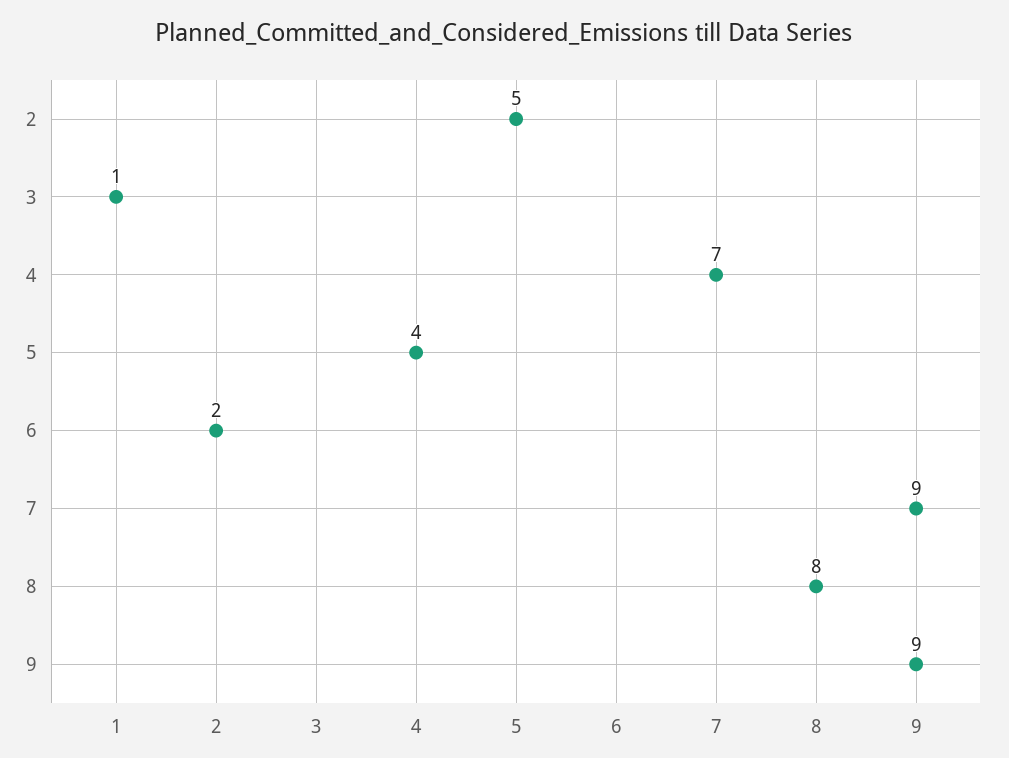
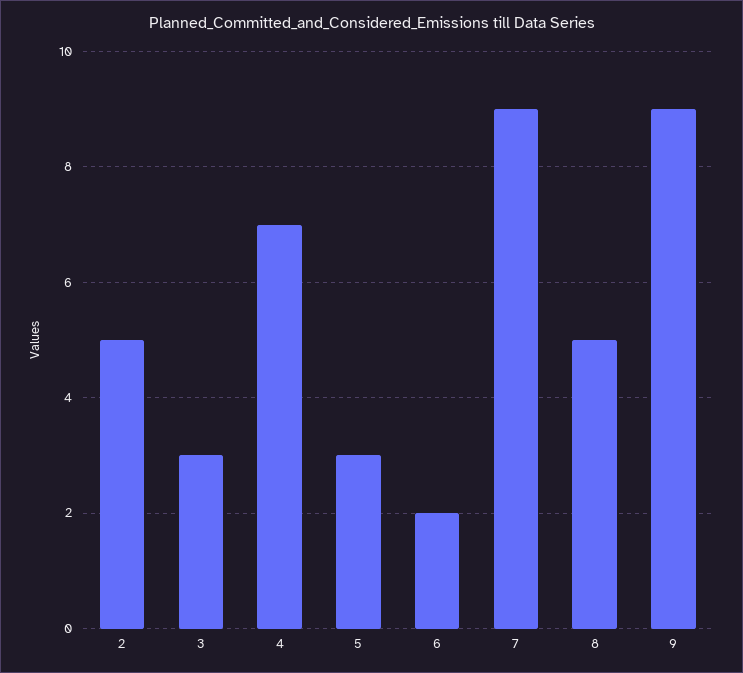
  {
    "2": 5,
-   "3": 1,
+   "3": 3,
    "4": 7,
-   "5": 4,
+   "5": 3,
    "6": 2,
    "7": 9,
-   "8": 8,
+   "8": 5,
    "9": 9
  }

